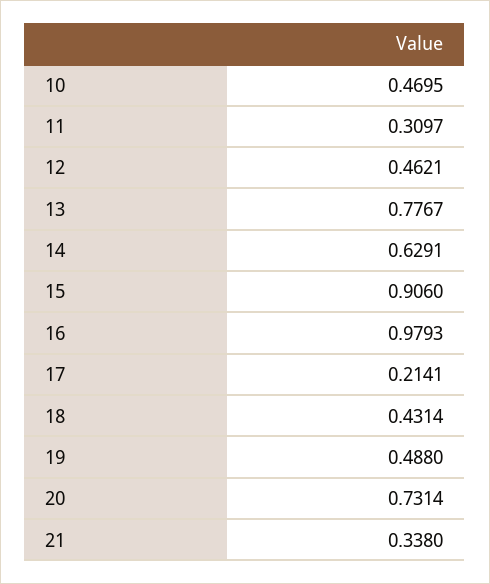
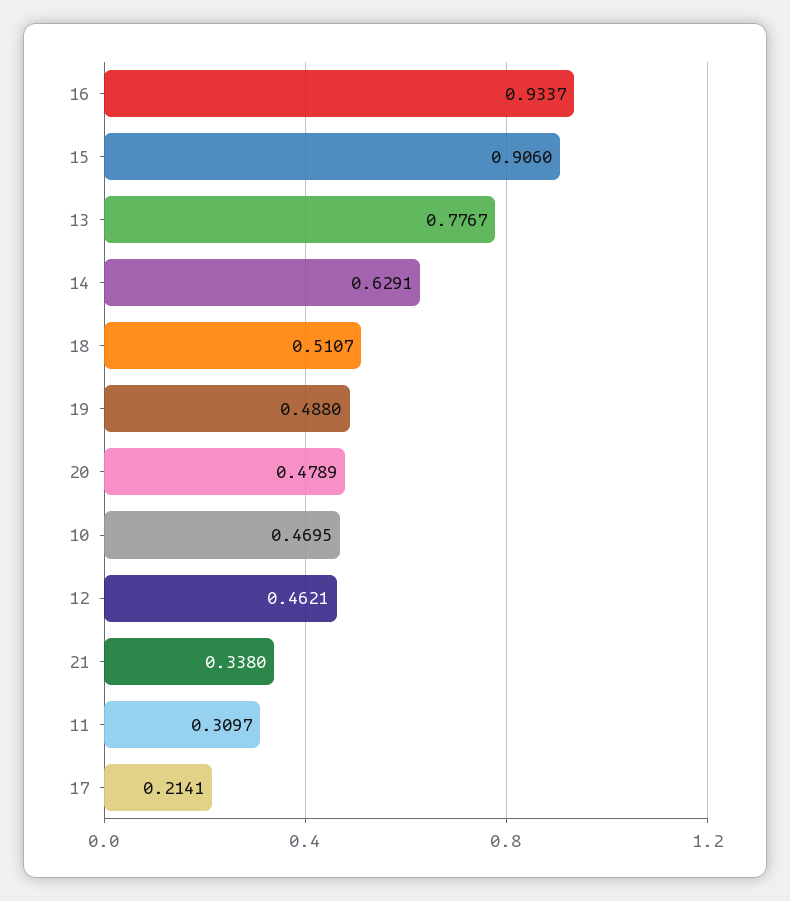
  {
    "10": 0.4695,
    "11": 0.3097,
    "12": 0.4621,
    "13": 0.7767,
    "14": 0.6291,
    "15": 0.906,
-   "16": 0.9793,
+   "16": 0.9337,
    "17": 0.2141,
-   "18": 0.4314,
+   "18": 0.5107,
    "19": 0.488,
-   "20": 0.7314,
+   "20": 0.4789,
    "21": 0.338
  }

